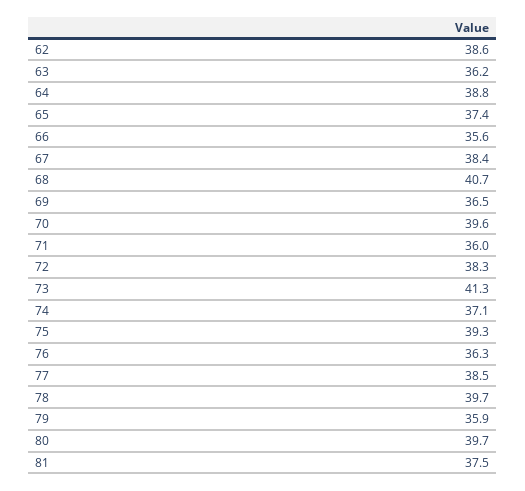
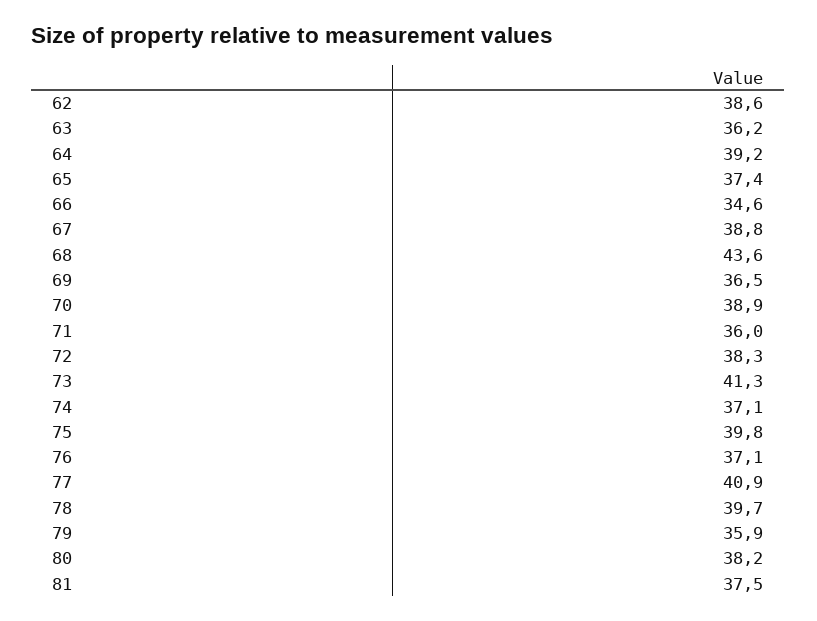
  {
    "62": 38.6,
    "63": 36.2,
-   "64": 38.8,
+   "64": 39.2,
    "65": 37.4,
-   "66": 35.6,
+   "66": 34.6,
-   "67": 38.4,
+   "67": 38.8,
-   "68": 40.7,
+   "68": 43.6,
    "69": 36.5,
-   "70": 39.6,
+   "70": 38.9,
    "71": 36,
    "72": 38.3,
    "73": 41.3,
    "74": 37.1,
-   "75": 39.3,
+   "75": 39.8,
-   "76": 36.3,
+   "76": 37.1,
-   "77": 38.5,
+   "77": 40.9,
    "78": 39.7,
    "79": 35.9,
-   "80": 39.7,
+   "80": 38.2,
    "81": 37.5
  }

